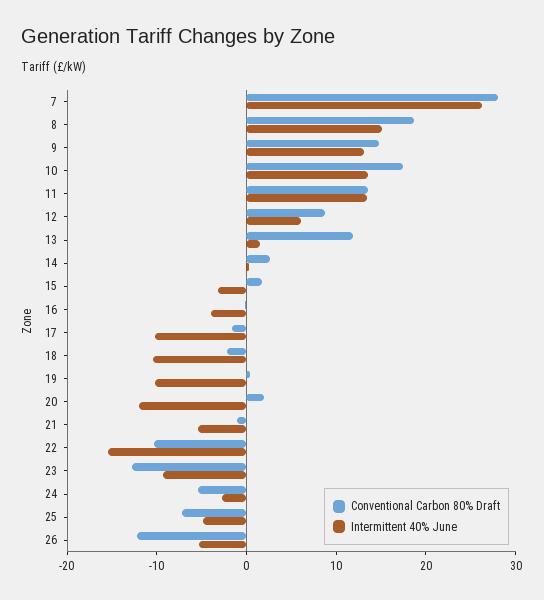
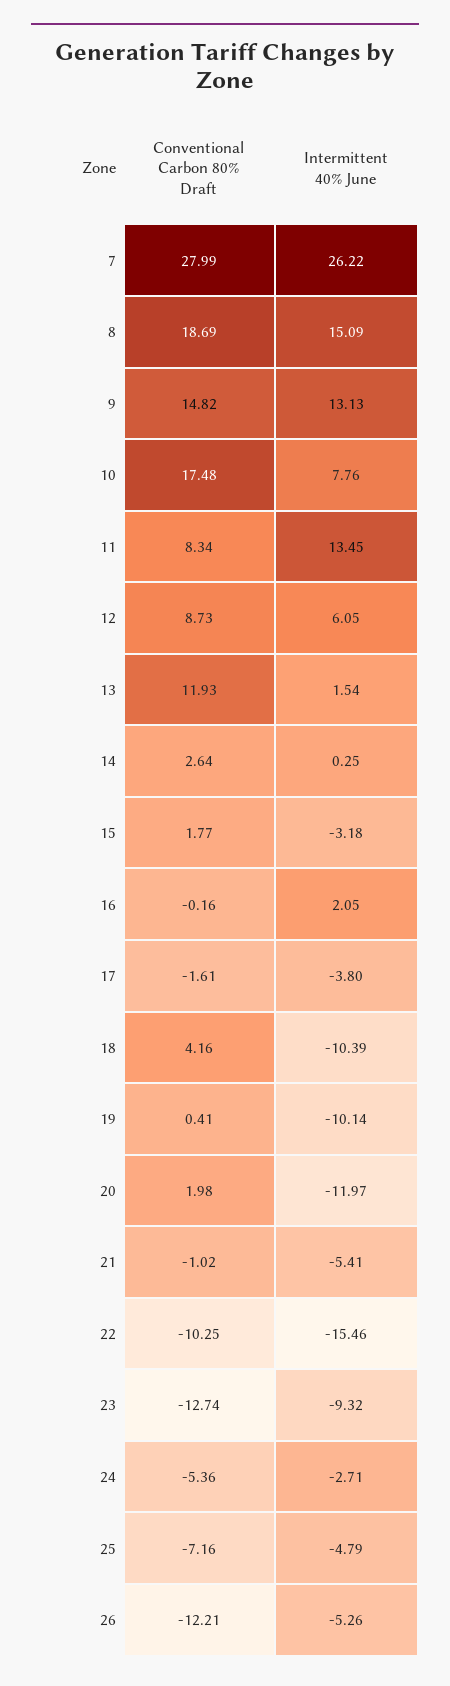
  {
    "Conventional Carbon 80% Draft": {
      "7": 27.99,
      "8": 18.69,
      "9": 14.82,
      "10": 17.48,
-     "11": 14,
+     "11": 8.34,
      "12": 8.73,
      "13": 11.93,
      "14": 2.64,
      "15": 1.77,
      "16": -0.16,
      "17": -1.61,
-     "18": -2,
+     "18": 4.16,
      "19": 0.41,
      "20": 1.98,
      "21": -1.02,
      "22": -10.25,
      "23": -12.74,
      "24": -5.36,
      "25": -7.16,
      "26": -12.21
    },
    "Intermittent 40% June": {
      "7": 26.22,
      "8": 15.09,
      "9": 13.13,
-     "10": 14,
+     "10": 7.76,
      "11": 13.45,
      "12": 6.05,
      "13": 1.54,
      "14": 0.25,
      "15": -3.18,
-     "16": -4,
+     "16": 2.05,
-     "17": -10,
+     "17": -3.8,
      "18": -10.39,
      "19": -10.14,
      "20": -11.97,
      "21": -5.41,
      "22": -15.46,
      "23": -9.32,
      "24": -2.71,
      "25": -4.79,
      "26": -5.26
    }
  }

